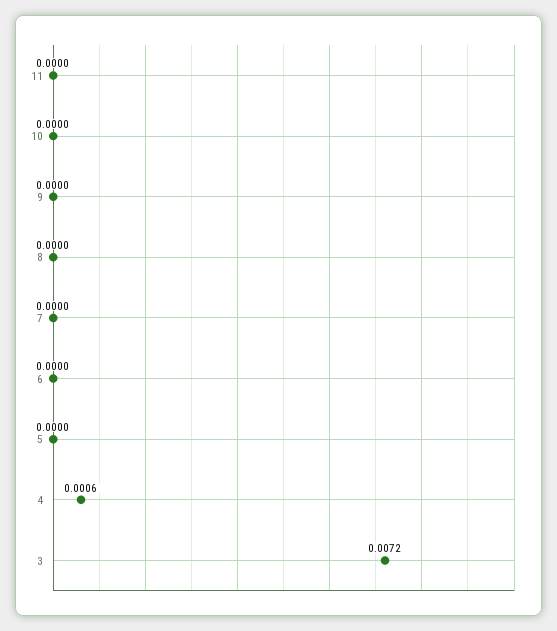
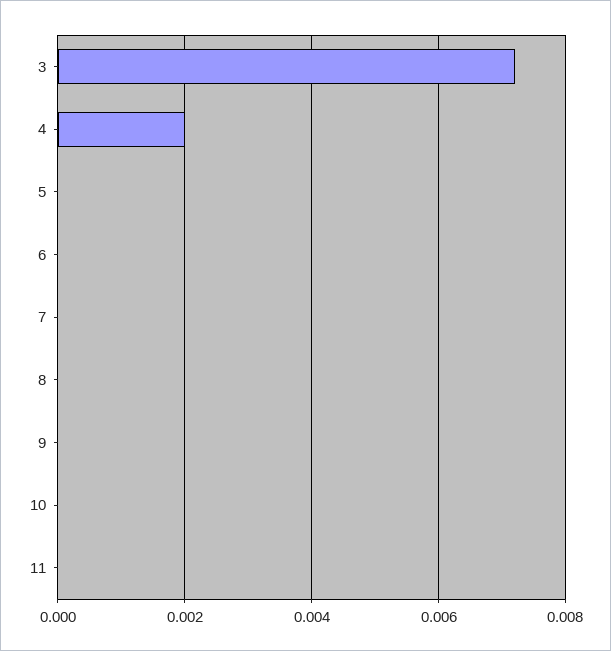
  {
    "11": 0,
    "10": 0,
    "9": 0,
    "8": 0,
    "7": 0,
    "6": 0,
    "5": 0,
-   "4": 0.0006,
+   "4": 0.002,
    "3": 0.0072
  }

